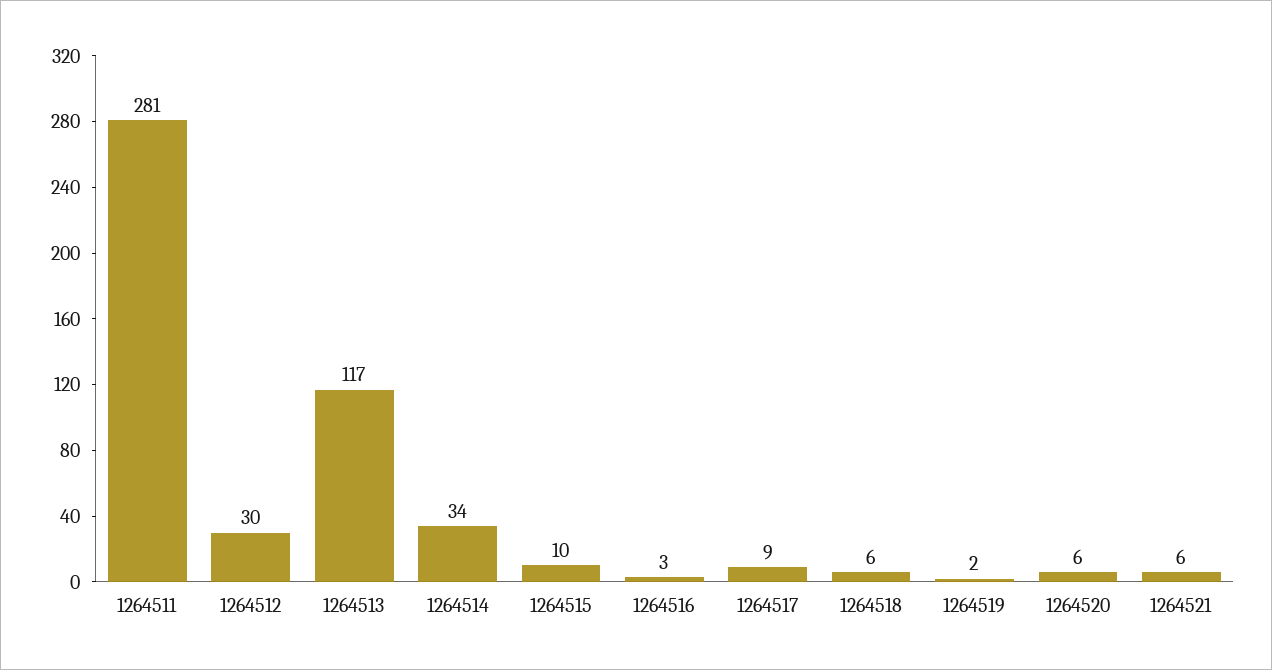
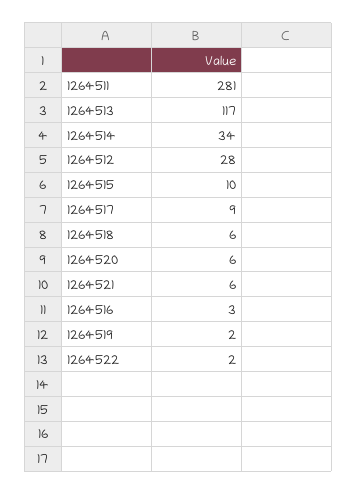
  {
    "1264511": 281,
-   "1264512": 30,
+   "1264512": 28,
    "1264513": 117,
    "1264514": 34,
    "1264515": 10,
    "1264516": 3,
    "1264517": 9,
    "1264518": 6,
    "1264519": 2,
    "1264520": 6,
-   "1264521": 6
+   "1264521": 6,
+   "1264522": 2
  }

